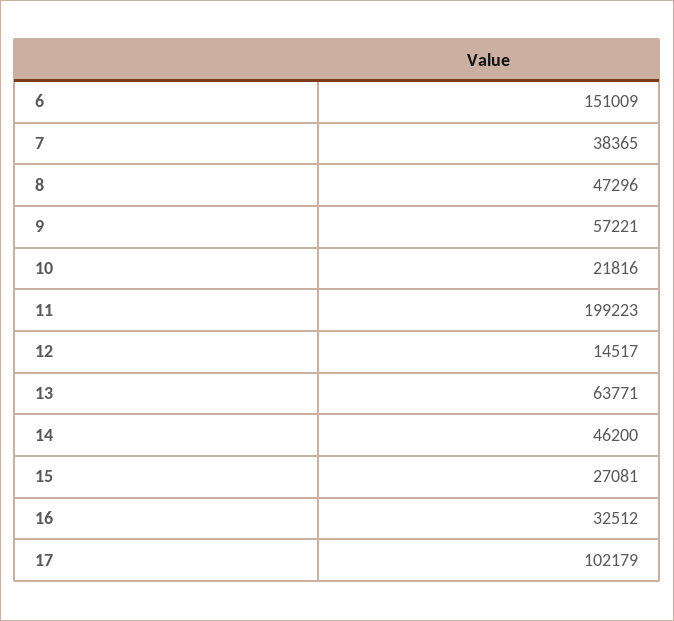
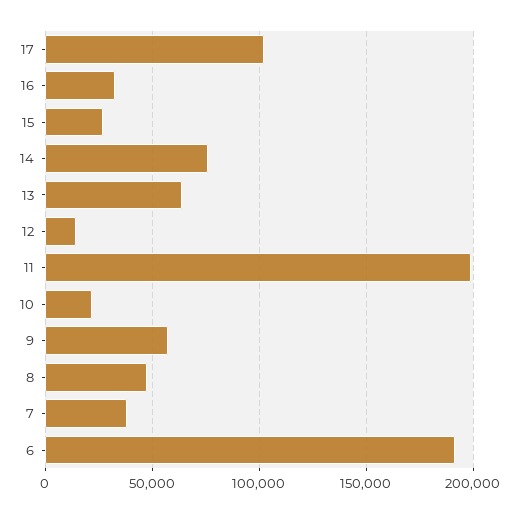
  {
-   "6": 151009,
+   "6": 190000,
    "7": 38365,
    "8": 47296,
    "9": 57221,
    "10": 21816,
    "11": 199223,
    "12": 14517,
    "13": 63771,
-   "14": 46200,
+   "14": 75000,
    "15": 27081,
    "16": 32512,
    "17": 102179
  }

